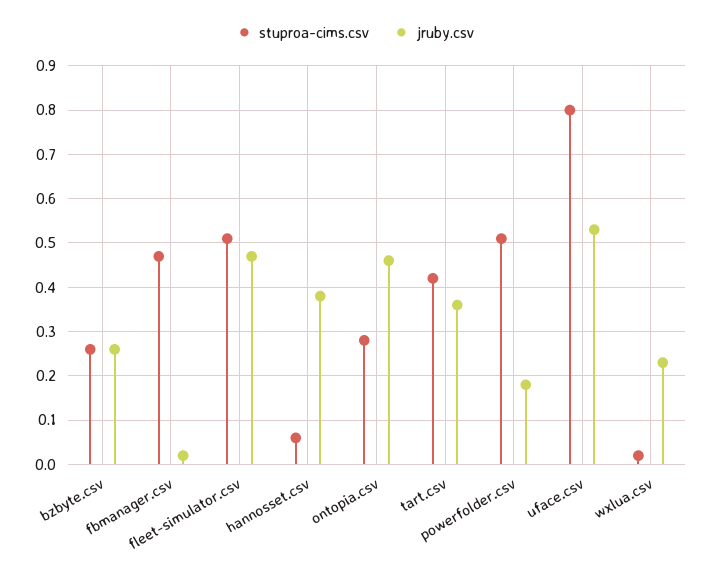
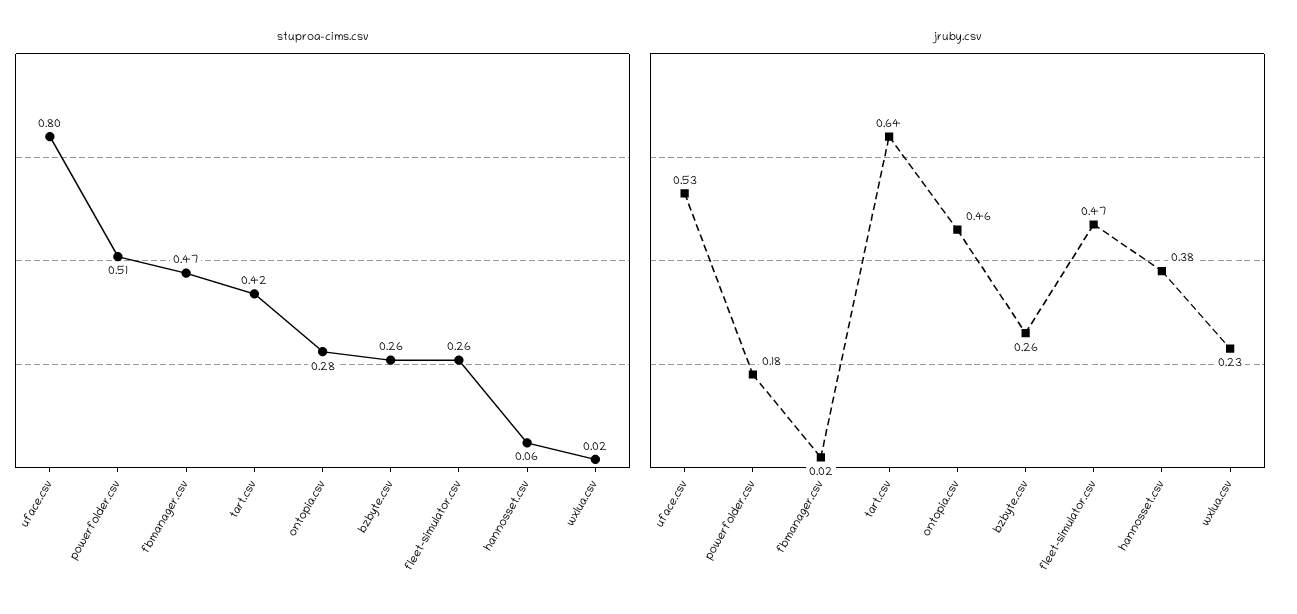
  {
    "stuproa-cims.csv": {
      "bzbyte.csv": 0.26,
      "fbmanager.csv": 0.47,
-     "fleet-simulator.csv": 0.5,
+     "fleet-simulator.csv": 0.26,
      "hannosset.csv": 0.06,
      "ontopia.csv": 0.28,
      "tart.csv": 0.42,
      "powerfolder.csv": 0.51,
      "uface.csv": 0.8,
      "wxlua.csv": 0.02
    },
    "jruby.csv": {
      "bzbyte.csv": 0.26,
      "fbmanager.csv": 0.02,
      "fleet-simulator.csv": 0.47,
      "hannosset.csv": 0.38,
      "ontopia.csv": 0.46,
-     "tart.csv": 0.35,
+     "tart.csv": 0.64,
      "powerfolder.csv": 0.18,
      "uface.csv": 0.53,
      "wxlua.csv": 0.23
    }
  }

